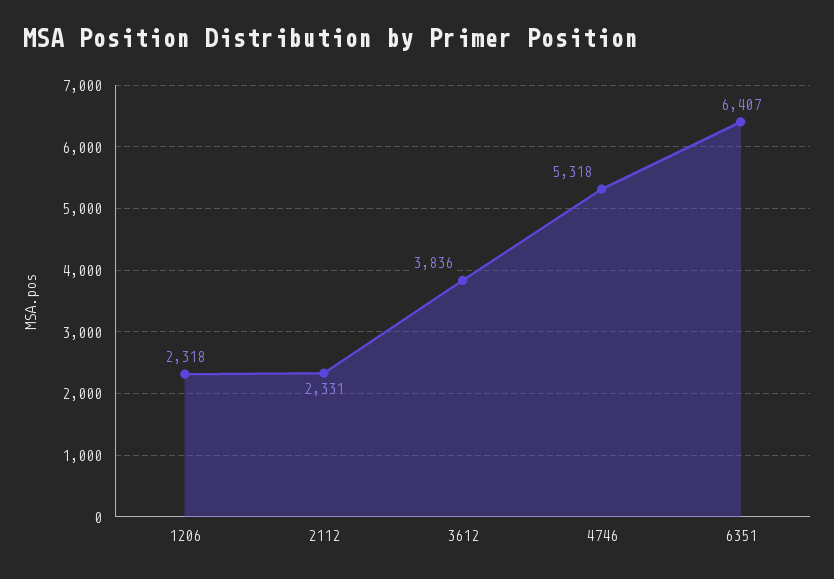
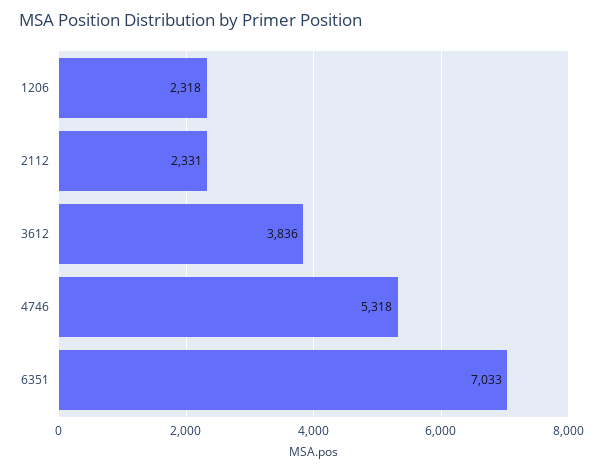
  {
    "1206": 2318,
    "2112": 2331,
    "3612": 3836,
    "4746": 5318,
-   "6351": 6407
+   "6351": 7033
  }

